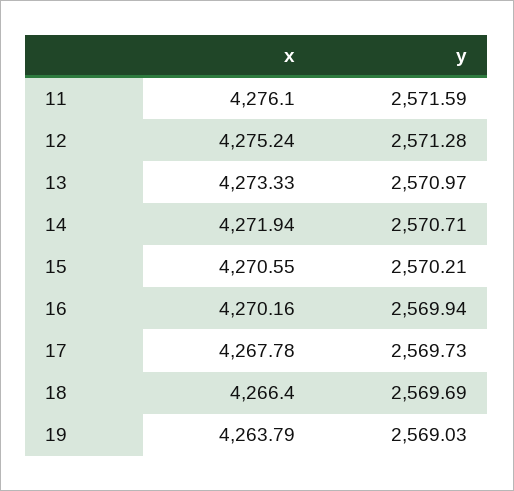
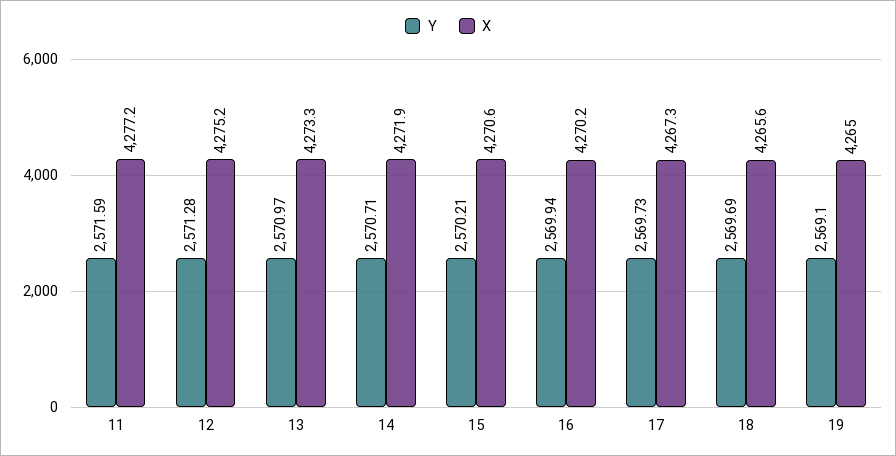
  {
    "x": {
-     "11": 4276.1,
+     "11": 4277.2,
      "12": 4275.24,
      "13": 4273.33,
      "14": 4271.94,
      "15": 4270.55,
      "16": 4270.16,
-     "17": 4267.78,
+     "17": 4267.3,
-     "18": 4266.4,
+     "18": 4265.6,
-     "19": 4263.79
+     "19": 4265
    },
    "y": {
      "11": 2571.59,
      "12": 2571.28,
      "13": 2570.97,
      "14": 2570.71,
      "15": 2570.21,
      "16": 2569.94,
      "17": 2569.73,
      "18": 2569.69,
-     "19": 2569.03
+     "19": 2569.1
    }
  }

